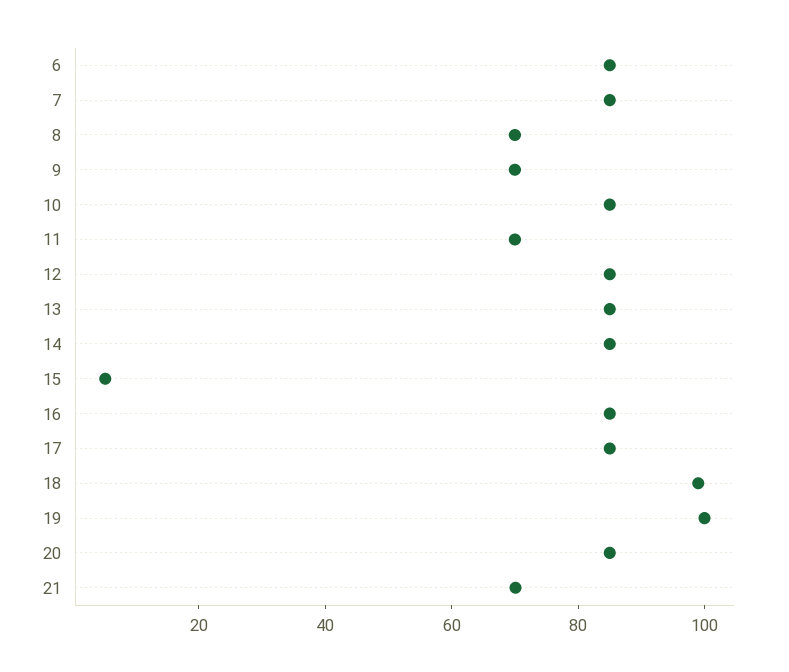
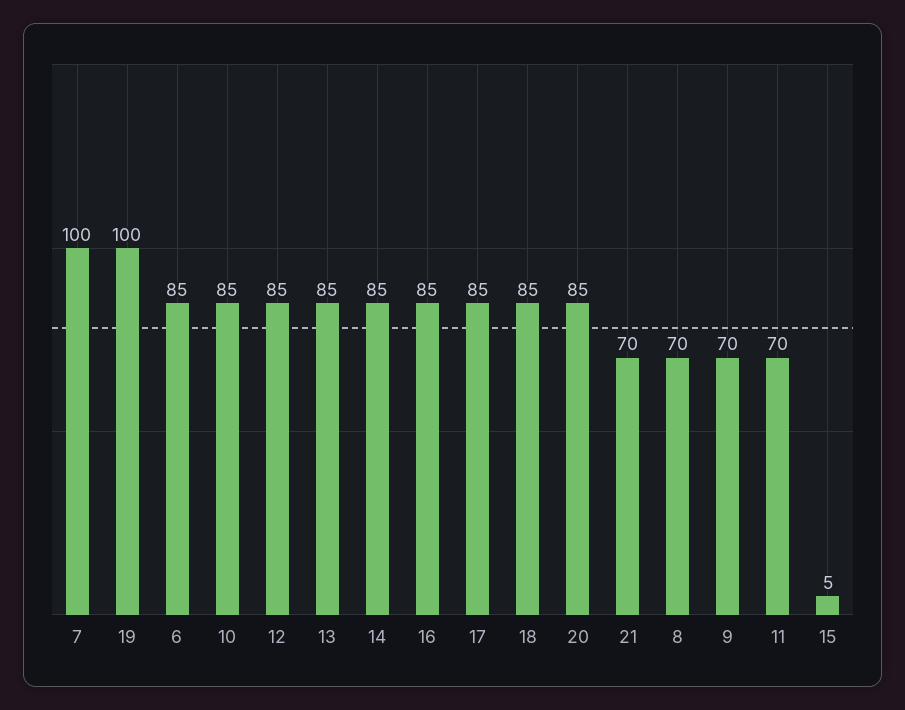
  {
    "6": 85,
-   "7": 85,
+   "7": 100,
    "8": 70,
    "9": 70,
    "10": 85,
    "11": 70,
    "12": 85,
    "13": 85,
    "14": 85,
    "15": 5,
    "16": 85,
    "17": 85,
-   "18": 100,
+   "18": 85,
    "19": 100,
    "20": 85,
    "21": 70
  }

